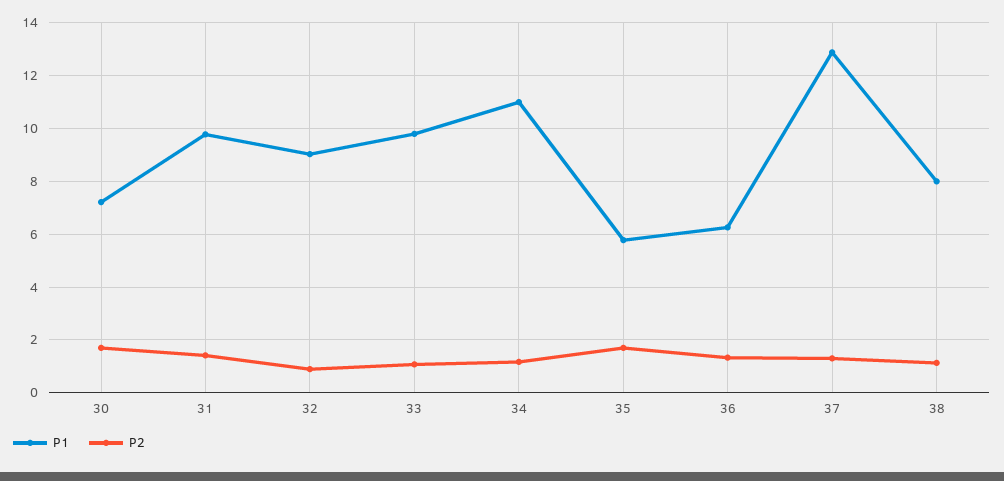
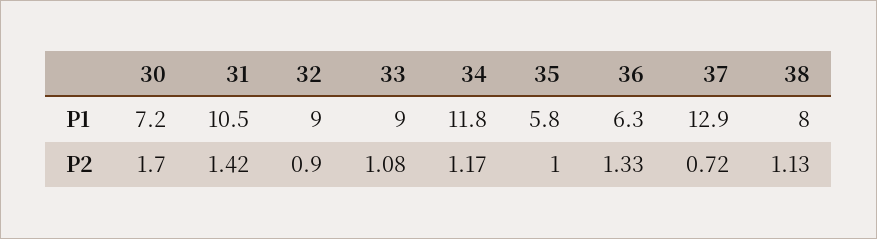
  {
    "P1": {
      "30": 7.2,
-     "31": 9.75,
+     "31": 10.5,
      "32": 9,
-     "33": 9.75,
+     "33": 9,
-     "34": 11,
+     "34": 11.8,
      "35": 5.8,
      "36": 6.3,
      "37": 12.9,
      "38": 8
    },
    "P2": {
      "30": 1.7,
      "31": 1.42,
      "32": 0.9,
      "33": 1.08,
      "34": 1.17,
-     "35": 1.75,
+     "35": 1,
      "36": 1.33,
-     "37": 1.25,
+     "37": 0.72,
      "38": 1.13
    }
  }

